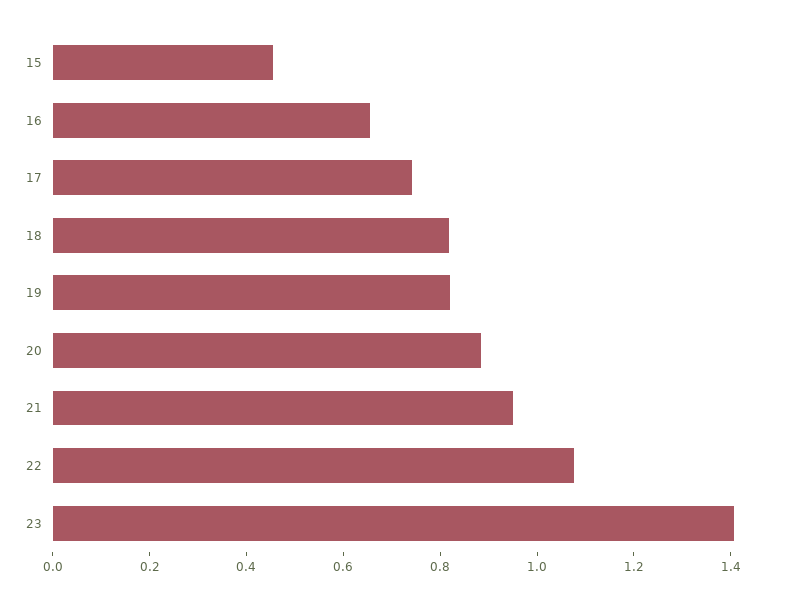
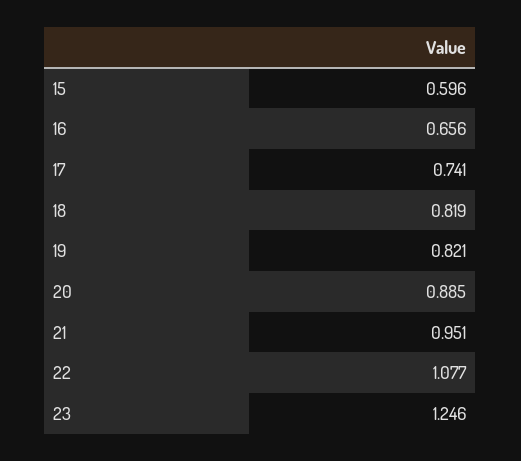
  {
-   "15": 0.45,
+   "15": 0.596,
    "16": 0.656,
    "17": 0.741,
    "18": 0.819,
    "19": 0.821,
    "20": 0.885,
    "21": 0.951,
    "22": 1.077,
-   "23": 1.4
+   "23": 1.246
  }

